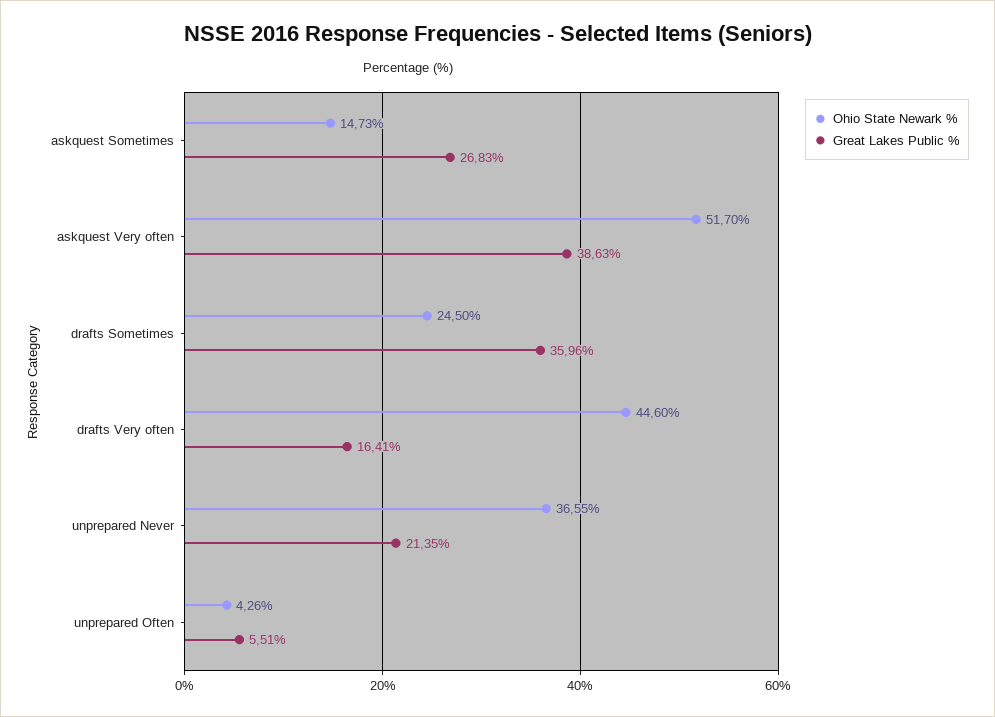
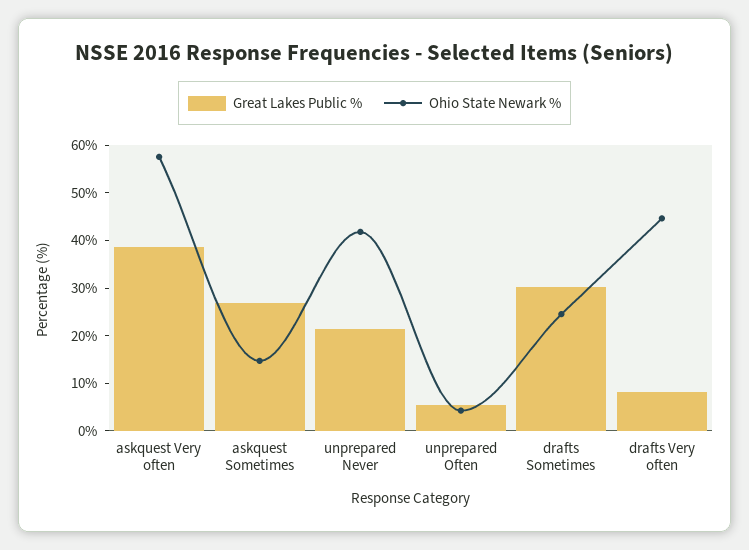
  {
    "Ohio State Newark %": {
      "askquest Sometimes": 14.73,
-     "askquest Very often": 51.7,
+     "askquest Very often": 58,
      "drafts Sometimes": 24.5,
      "drafts Very often": 44.6,
-     "unprepared Never": 36.55,
+     "unprepared Never": 42,
      "unprepared Often": 4.26
    },
    "Great Lakes Public %": {
      "askquest Sometimes": 26.83,
      "askquest Very often": 38.63,
-     "drafts Sometimes": 35.96,
+     "drafts Sometimes": 30,
-     "drafts Very often": 16.41,
+     "drafts Very often": 8,
      "unprepared Never": 21.35,
      "unprepared Often": 5.51
    }
  }

